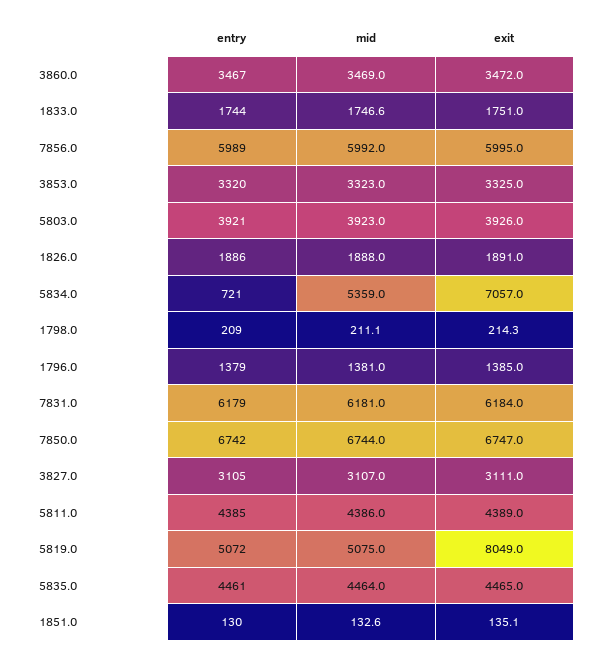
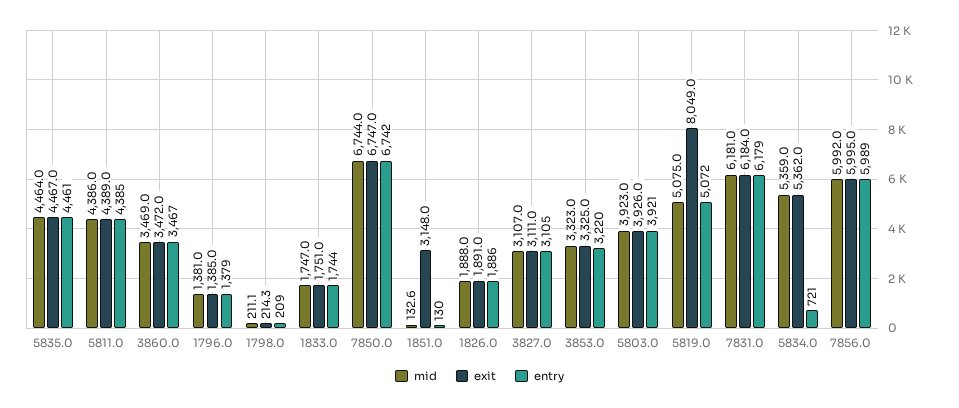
  {
    "entry": {
      "3860.0": 3467,
      "1833.0": 1744,
      "7856.0": 5989,
-     "3853.0": 3320,
+     "3853.0": 3220,
      "5803.0": 3921,
      "1826.0": 1886,
      "5834.0": 721,
      "1798.0": 209,
      "1796.0": 1379,
      "7831.0": 6179,
      "7850.0": 6742,
      "3827.0": 3105,
      "5811.0": 4385,
      "5819.0": 5072,
      "5835.0": 4461,
      "1851.0": 130
    },
    "mid": {
      "3860.0": 3469,
-     "1833.0": 1746.6,
+     "1833.0": 1747,
      "7856.0": 5992,
      "3853.0": 3323,
      "5803.0": 3923,
      "1826.0": 1888,
      "5834.0": 5359,
      "1798.0": 211.1,
      "1796.0": 1381,
      "7831.0": 6181,
      "7850.0": 6744,
      "3827.0": 3107,
      "5811.0": 4386,
      "5819.0": 5075,
      "5835.0": 4464,
      "1851.0": 132.6
    },
    "exit": {
      "3860.0": 3472,
      "1833.0": 1751,
      "7856.0": 5995,
      "3853.0": 3325,
      "5803.0": 3926,
      "1826.0": 1891,
-     "5834.0": 7057,
+     "5834.0": 5362,
      "1798.0": 214.3,
      "1796.0": 1385,
      "7831.0": 6184,
      "7850.0": 6747,
      "3827.0": 3111,
      "5811.0": 4389,
      "5819.0": 8049,
-     "5835.0": 4465,
+     "5835.0": 4467,
-     "1851.0": 135.1
+     "1851.0": 3148
    }
  }

